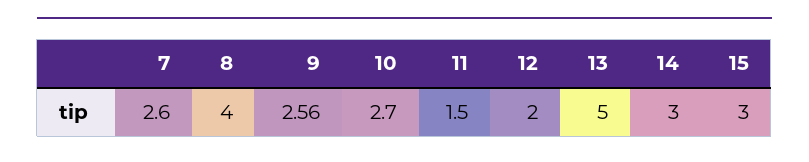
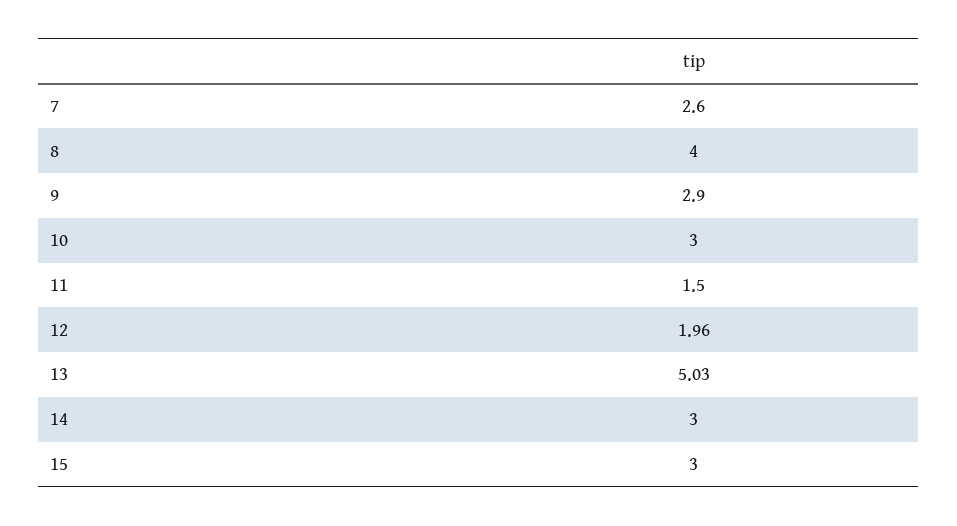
  {
    "7": 2.6,
    "8": 4,
-   "9": 2.56,
+   "9": 2.9,
-   "10": 2.7,
+   "10": 3,
    "11": 1.5,
-   "12": 2,
+   "12": 1.96,
-   "13": 5,
+   "13": 5.03,
    "14": 3,
    "15": 3
  }

